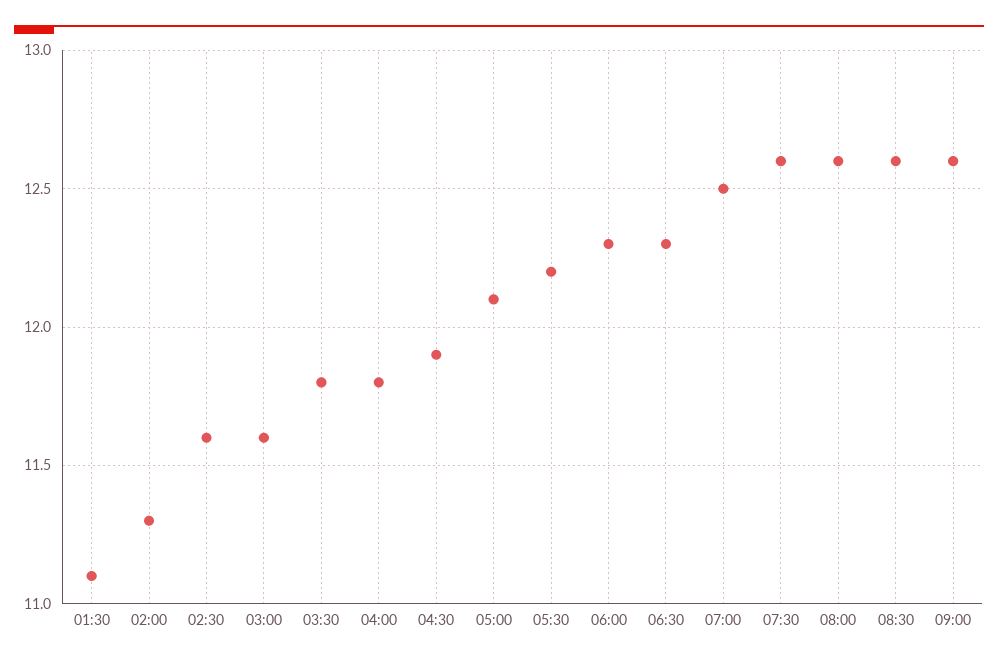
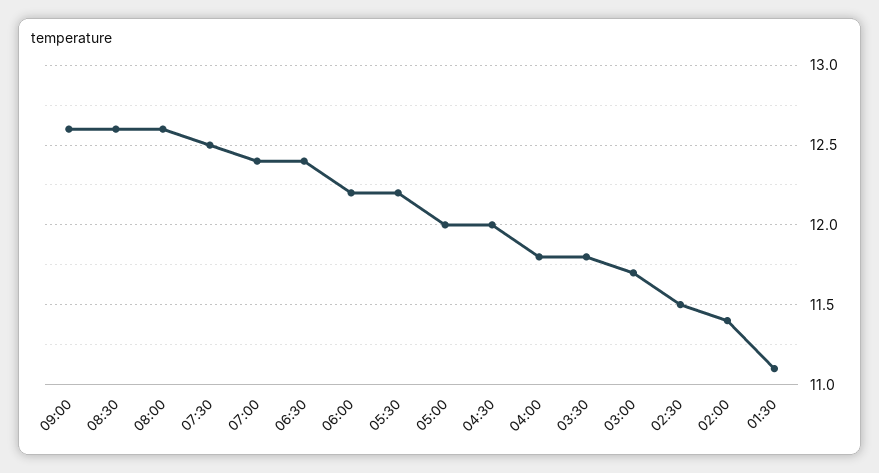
  {
    "01:30": 11.1,
-   "02:00": 11.3,
+   "02:00": 11.4,
-   "02:30": 11.6,
+   "02:30": 11.5,
-   "03:00": 11.6,
+   "03:00": 11.7,
    "03:30": 11.8,
    "04:00": 11.8,
-   "04:30": 11.9,
+   "04:30": 12,
-   "05:00": 12.1,
+   "05:00": 12,
    "05:30": 12.2,
-   "06:00": 12.3,
+   "06:00": 12.2,
-   "06:30": 12.3,
+   "06:30": 12.4,
-   "07:00": 12.5,
+   "07:00": 12.4,
-   "07:30": 12.6,
+   "07:30": 12.5,
    "08:00": 12.6,
    "08:30": 12.6,
    "09:00": 12.6
  }

